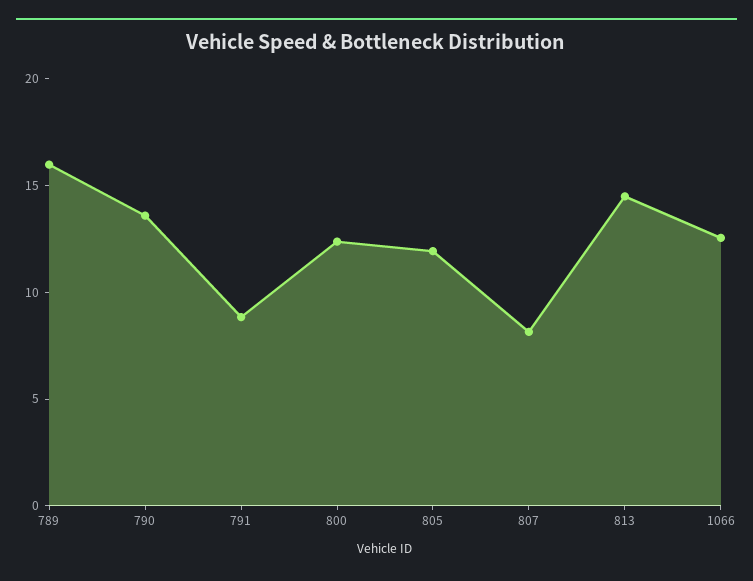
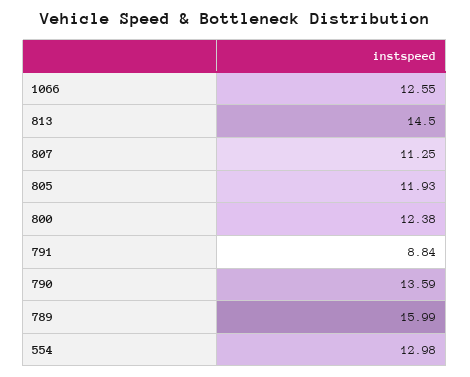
  {
    "789": 15.99,
    "790": 13.59,
    "791": 8.84,
    "800": 12.38,
    "805": 11.93,
-   "807": 8,
+   "807": 11.25,
    "813": 14.5,
-   "1066": 12.55
+   "1066": 12.55,
+   "554": 12.98
  }

